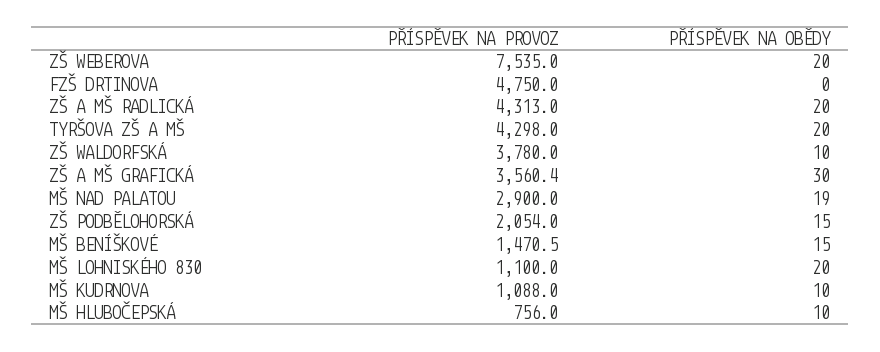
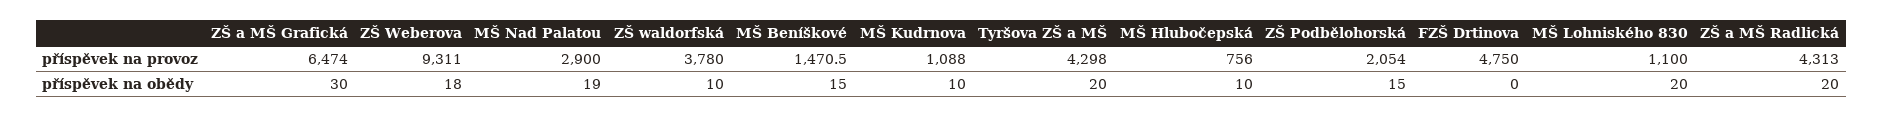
  {
    "PŘÍSPĚVEK NA PROVOZ": {
-     "ZŠ WEBEROVA": 7535,
+     "ZŠ WEBEROVA": 9311,
      "FZŠ DRTINOVA": 4750,
      "ZŠ A MŠ RADLICKÁ": 4313,
      "TYRŠOVA ZŠ A MŠ": 4298,
      "ZŠ WALDORFSKÁ": 3780,
-     "ZŠ A MŠ GRAFICKÁ": 3560.4,
+     "ZŠ A MŠ GRAFICKÁ": 6474,
      "MŠ NAD PALATOU": 2900,
      "ZŠ PODBĚLOHORSKÁ": 2054,
      "MŠ BENÍŠKOVÉ": 1470.5,
      "MŠ LOHNISKÉHO 830": 1100,
      "MŠ KUDRNOVA": 1088,
      "MŠ HLUBOČEPSKÁ": 756
    },
    "PŘÍSPĚVEK NA OBĚDY": {
-     "ZŠ WEBEROVA": 20,
+     "ZŠ WEBEROVA": 18,
      "FZŠ DRTINOVA": 0,
      "ZŠ A MŠ RADLICKÁ": 20,
      "TYRŠOVA ZŠ A MŠ": 20,
      "ZŠ WALDORFSKÁ": 10,
      "ZŠ A MŠ GRAFICKÁ": 30,
      "MŠ NAD PALATOU": 19,
      "ZŠ PODBĚLOHORSKÁ": 15,
      "MŠ BENÍŠKOVÉ": 15,
      "MŠ LOHNISKÉHO 830": 20,
      "MŠ KUDRNOVA": 10,
      "MŠ HLUBOČEPSKÁ": 10
    }
  }

